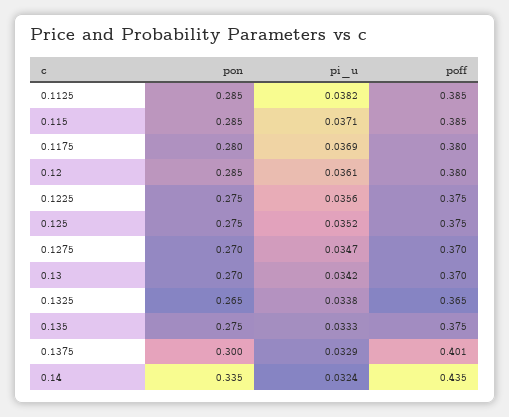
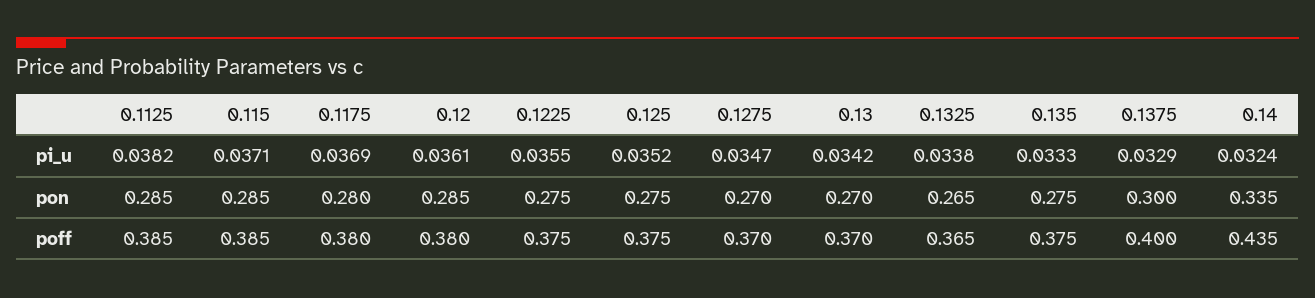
  {
    "pon": {
      "0.1125": 0.285,
      "0.115": 0.285,
      "0.1175": 0.28,
      "0.12": 0.285,
      "0.1225": 0.275,
      "0.125": 0.275,
      "0.1275": 0.27,
      "0.13": 0.27,
      "0.1325": 0.265,
      "0.135": 0.275,
      "0.1375": 0.3,
      "0.14": 0.335
    },
    "pi_u": {
      "0.1125": 0.0382,
      "0.115": 0.0371,
      "0.1175": 0.0369,
      "0.12": 0.0361,
-     "0.1225": 0.0356,
+     "0.1225": 0.0355,
      "0.125": 0.0352,
      "0.1275": 0.0347,
      "0.13": 0.0342,
      "0.1325": 0.0338,
      "0.135": 0.0333,
      "0.1375": 0.0329,
      "0.14": 0.0324
    },
    "poff": {
      "0.1125": 0.385,
      "0.115": 0.385,
      "0.1175": 0.38,
      "0.12": 0.38,
      "0.1225": 0.375,
      "0.125": 0.375,
      "0.1275": 0.37,
      "0.13": 0.37,
      "0.1325": 0.365,
      "0.135": 0.375,
-     "0.1375": 0.401,
+     "0.1375": 0.4,
      "0.14": 0.435
    }
  }

